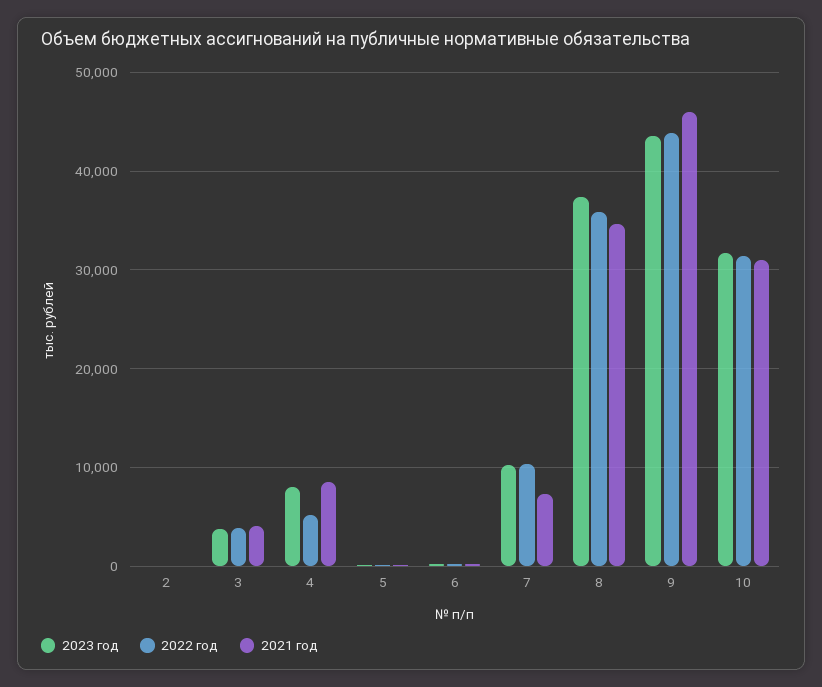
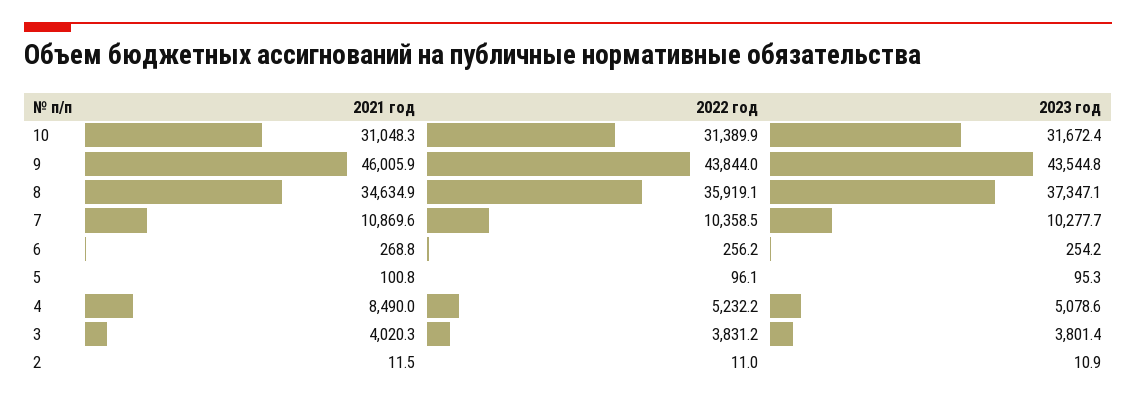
  {
    "2023 год": {
      "2": 10.9,
      "3": 3801.4,
-     "4": 8000,
+     "4": 5078.6,
      "5": 95.3,
      "6": 254.2,
      "7": 10277.7,
      "8": 37347.1,
      "9": 43544.8,
      "10": 31672.4
    },
    "2022 год": {
      "2": 11,
      "3": 3831.2,
      "4": 5232.2,
      "5": 96.1,
      "6": 256.2,
      "7": 10358.5,
      "8": 35919.1,
      "9": 43844,
      "10": 31389.9
    },
    "2021 год": {
      "2": 11.5,
      "3": 4020.3,
      "4": 8490,
      "5": 100.8,
      "6": 268.8,
-     "7": 7000,
+     "7": 10869.6,
      "8": 34634.9,
      "9": 46005.9,
      "10": 31048.3
    }
  }

